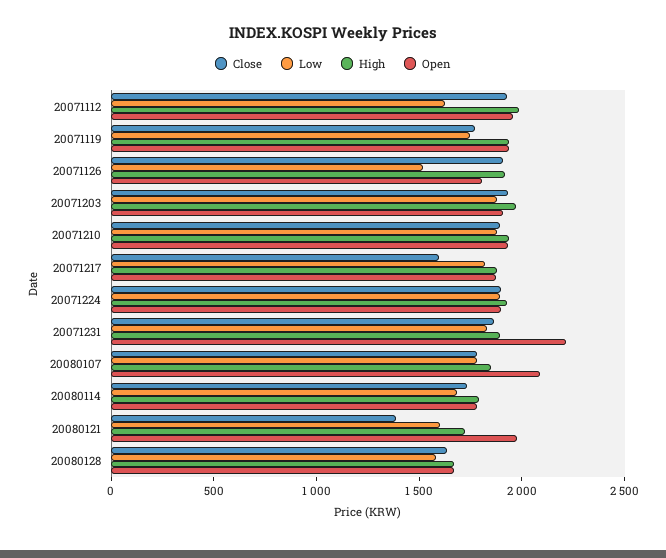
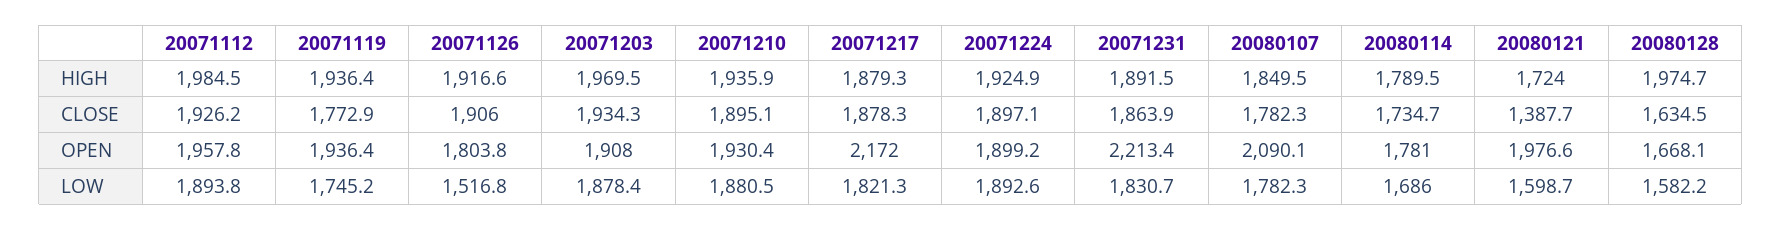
  {
    "Close": {
      "20071112": 1926.2,
      "20071119": 1772.9,
      "20071126": 1906,
      "20071203": 1934.3,
      "20071210": 1895.1,
-     "20071217": 1600,
+     "20071217": 1878.3,
      "20071224": 1897.1,
      "20071231": 1863.9,
      "20080107": 1782.3,
      "20080114": 1734.7,
      "20080121": 1387.7,
      "20080128": 1634.5
    },
    "Low": {
-     "20071112": 1600,
+     "20071112": 1893.8,
      "20071119": 1745.2,
      "20071126": 1516.8,
      "20071203": 1878.4,
      "20071210": 1880.5,
      "20071217": 1821.3,
      "20071224": 1892.6,
      "20071231": 1830.7,
      "20080107": 1782.3,
      "20080114": 1686,
      "20080121": 1598.7,
      "20080128": 1582.2
    },
    "High": {
      "20071112": 1984.5,
      "20071119": 1936.4,
      "20071126": 1916.6,
      "20071203": 1969.5,
      "20071210": 1935.9,
      "20071217": 1879.3,
      "20071224": 1924.9,
      "20071231": 1891.5,
      "20080107": 1849.5,
      "20080114": 1789.5,
      "20080121": 1724,
-     "20080128": 1700
+     "20080128": 1974.7
    },
    "Open": {
      "20071112": 1957.8,
      "20071119": 1936.4,
      "20071126": 1803.8,
      "20071203": 1908,
      "20071210": 1930.4,
-     "20071217": 1900,
+     "20071217": 2172,
      "20071224": 1899.2,
      "20071231": 2213.4,
      "20080107": 2090.1,
      "20080114": 1781,
      "20080121": 1976.6,
      "20080128": 1668.1
    }
  }

